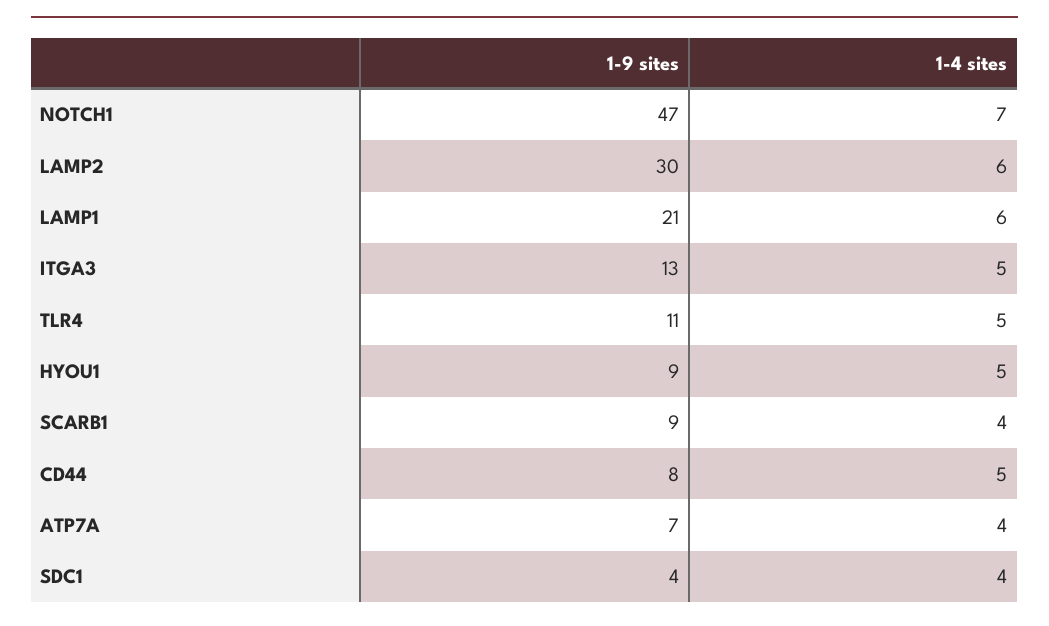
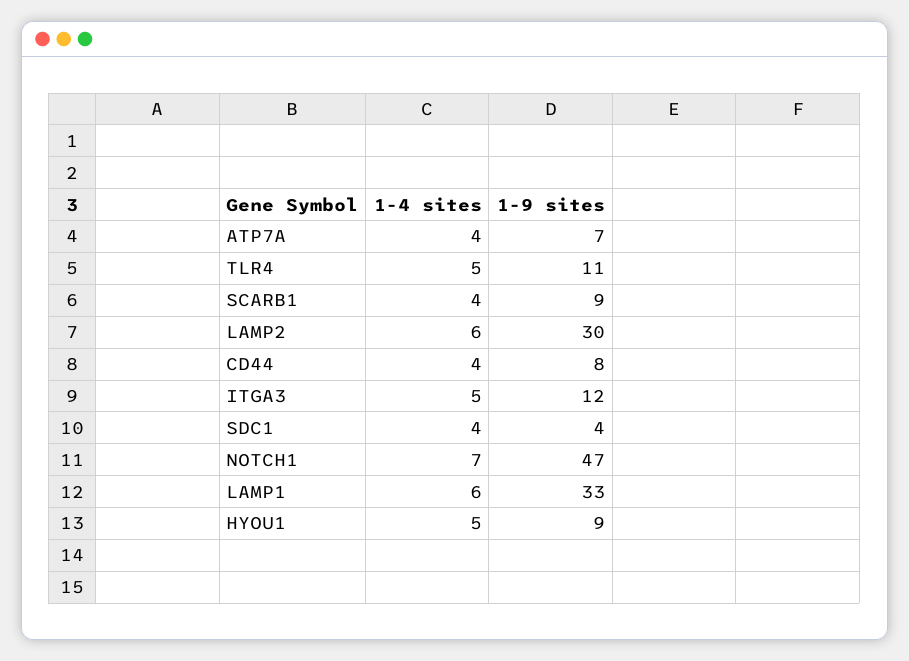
  {
    "1-9 sites": {
      "NOTCH1": 47,
      "LAMP2": 30,
-     "LAMP1": 21,
+     "LAMP1": 33,
-     "ITGA3": 13,
+     "ITGA3": 12,
      "TLR4": 11,
      "HYOU1": 9,
      "SCARB1": 9,
      "CD44": 8,
      "ATP7A": 7,
      "SDC1": 4
    },
    "1-4 sites": {
      "NOTCH1": 7,
      "LAMP2": 6,
      "LAMP1": 6,
      "ITGA3": 5,
      "TLR4": 5,
      "HYOU1": 5,
      "SCARB1": 4,
-     "CD44": 5,
+     "CD44": 4,
      "ATP7A": 4,
      "SDC1": 4
    }
  }

